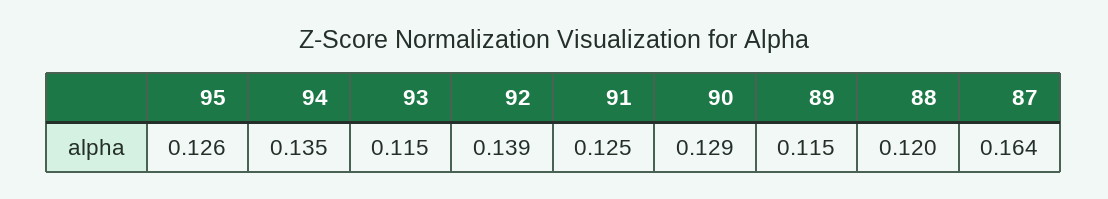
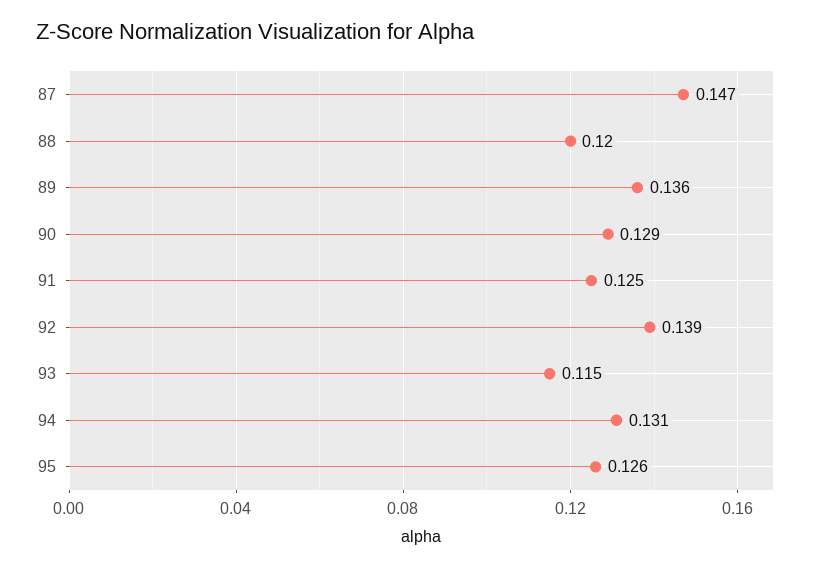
  {
    "95": 0.126,
-   "94": 0.135,
+   "94": 0.131,
    "93": 0.115,
    "92": 0.139,
    "91": 0.125,
    "90": 0.129,
-   "89": 0.115,
+   "89": 0.136,
    "88": 0.12,
-   "87": 0.164
+   "87": 0.147
  }

